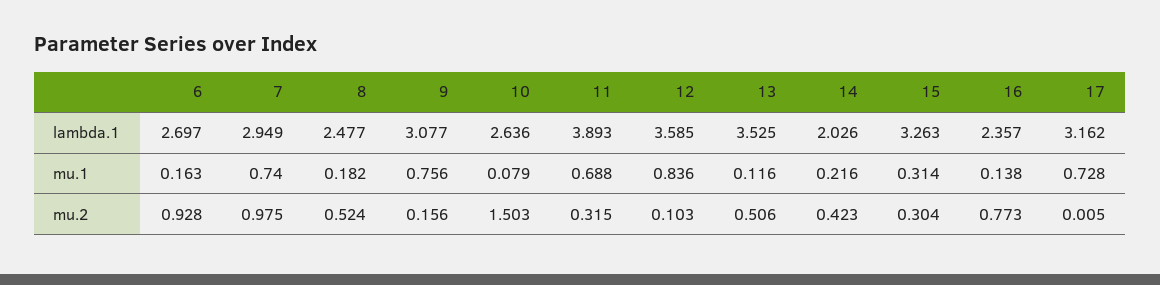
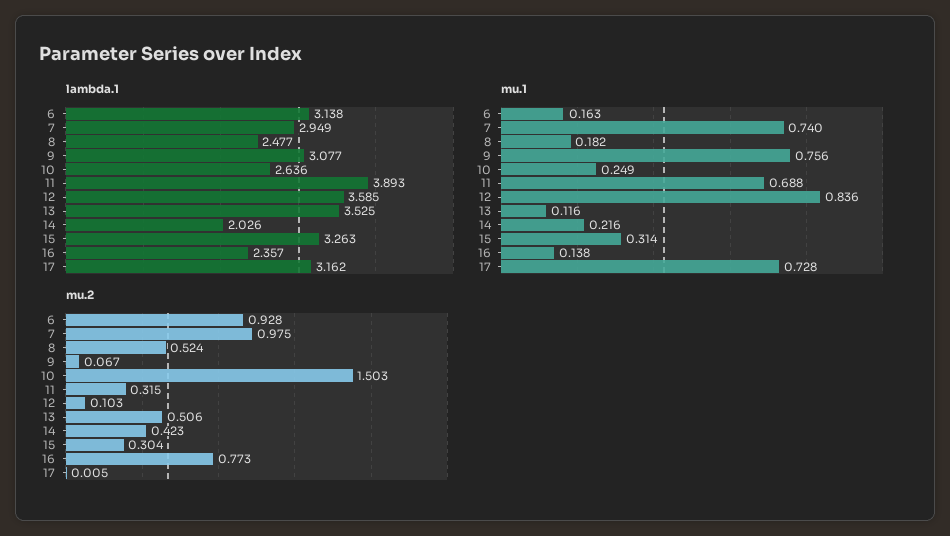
  {
    "lambda.1": {
-     "6": 2.697,
+     "6": 3.138,
      "7": 2.949,
      "8": 2.477,
      "9": 3.077,
      "10": 2.636,
      "11": 3.893,
      "12": 3.585,
      "13": 3.525,
      "14": 2.026,
      "15": 3.263,
      "16": 2.357,
      "17": 3.162
    },
    "mu.1": {
      "6": 0.163,
      "7": 0.74,
      "8": 0.182,
      "9": 0.756,
-     "10": 0.079,
+     "10": 0.249,
      "11": 0.688,
      "12": 0.836,
      "13": 0.116,
      "14": 0.216,
      "15": 0.314,
      "16": 0.138,
      "17": 0.728
    },
    "mu.2": {
      "6": 0.928,
      "7": 0.975,
      "8": 0.524,
-     "9": 0.156,
+     "9": 0.067,
      "10": 1.503,
      "11": 0.315,
      "12": 0.103,
      "13": 0.506,
      "14": 0.423,
      "15": 0.304,
      "16": 0.773,
      "17": 0.005
    }
  }

